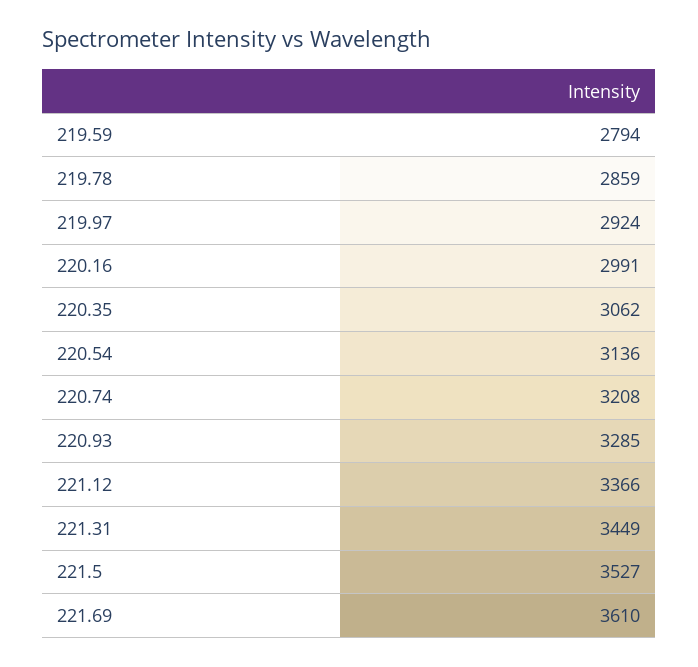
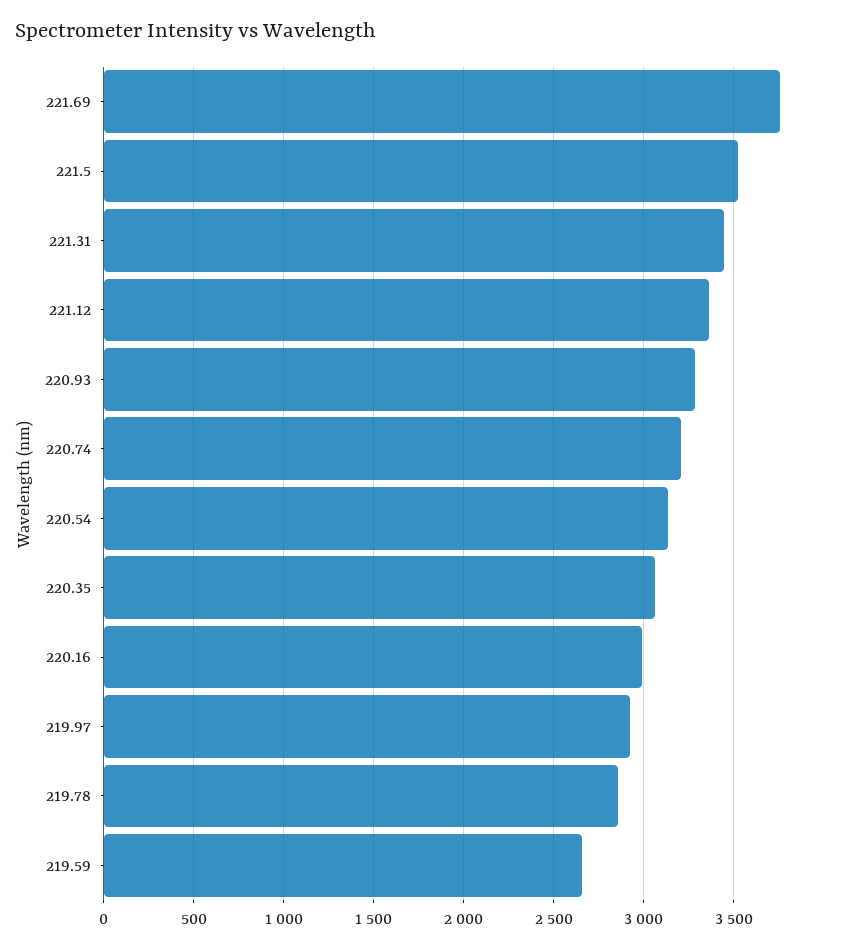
  {
-   "219.59": 2794,
+   "219.59": 2650,
    "219.78": 2859,
    "219.97": 2924,
    "220.16": 2991,
    "220.35": 3062,
    "220.54": 3136,
    "220.74": 3208,
    "220.93": 3285,
    "221.12": 3366,
    "221.31": 3449,
    "221.5": 3527,
-   "221.69": 3610
+   "221.69": 3750
  }

